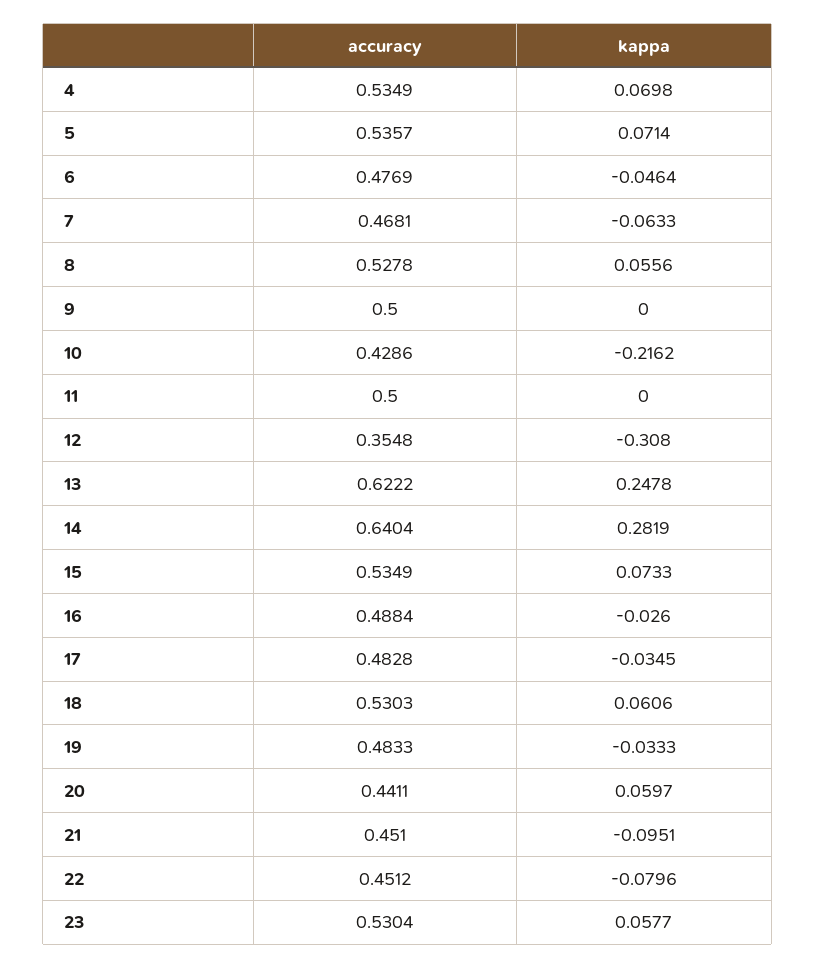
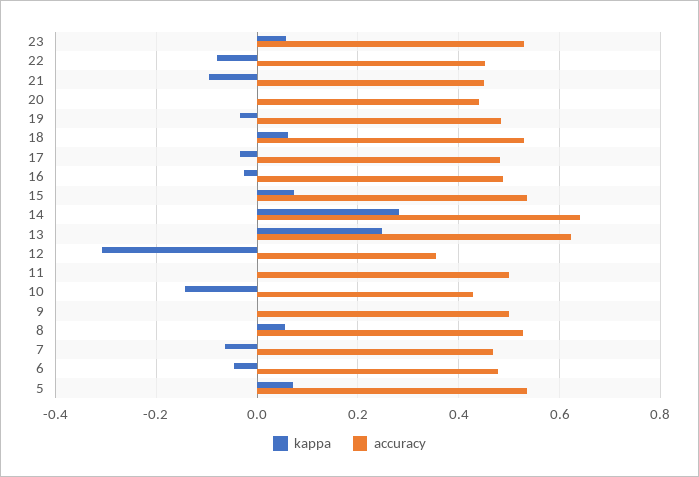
  {
    "accuracy": {
-     "4": 0.5349,
      "5": 0.5357,
      "6": 0.4769,
      "7": 0.4681,
      "8": 0.5278,
      "9": 0.5,
      "10": 0.4286,
      "11": 0.5,
      "12": 0.3548,
      "13": 0.6222,
      "14": 0.6404,
      "15": 0.5349,
      "16": 0.4884,
      "17": 0.4828,
      "18": 0.5303,
      "19": 0.4833,
      "20": 0.4411,
      "21": 0.451,
      "22": 0.4512,
      "23": 0.5304
    },
    "kappa": {
-     "4": 0.0698,
      "5": 0.0714,
      "6": -0.0464,
      "7": -0.0633,
      "8": 0.0556,
      "9": 0,
-     "10": -0.2162,
+     "10": -0.14,
      "11": 0,
      "12": -0.308,
      "13": 0.2478,
      "14": 0.2819,
      "15": 0.0733,
      "16": -0.026,
      "17": -0.0345,
      "18": 0.0606,
      "19": -0.0333,
-     "20": 0.0597,
+     "20": 0,
      "21": -0.0951,
      "22": -0.0796,
      "23": 0.0577
    }
  }

